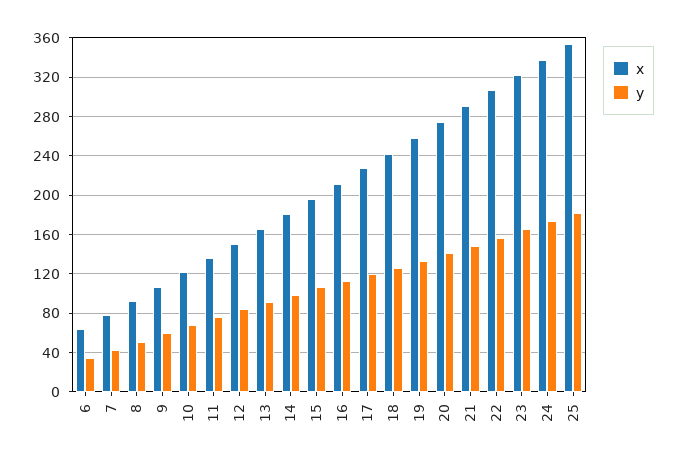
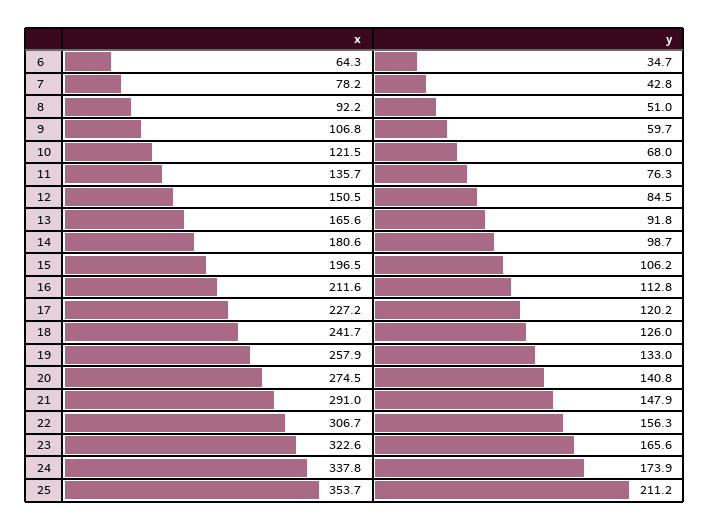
  {
    "x": {
      "6": 64.3,
      "7": 78.2,
      "8": 92.2,
      "9": 106.8,
      "10": 121.5,
      "11": 135.7,
      "12": 150.5,
      "13": 165.6,
      "14": 180.6,
      "15": 196.5,
      "16": 211.6,
      "17": 227.2,
      "18": 241.7,
      "19": 257.9,
      "20": 274.5,
      "21": 291,
      "22": 306.7,
      "23": 322.6,
      "24": 337.8,
      "25": 353.7
    },
    "y": {
      "6": 34.7,
      "7": 42.8,
      "8": 51,
      "9": 59.7,
      "10": 68,
      "11": 76.3,
      "12": 84.5,
      "13": 91.8,
      "14": 98.7,
      "15": 106.2,
      "16": 112.8,
      "17": 120.2,
      "18": 126,
      "19": 133,
      "20": 140.8,
      "21": 147.9,
      "22": 156.3,
      "23": 165.6,
      "24": 173.9,
-     "25": 180
+     "25": 211.2
    }
  }

